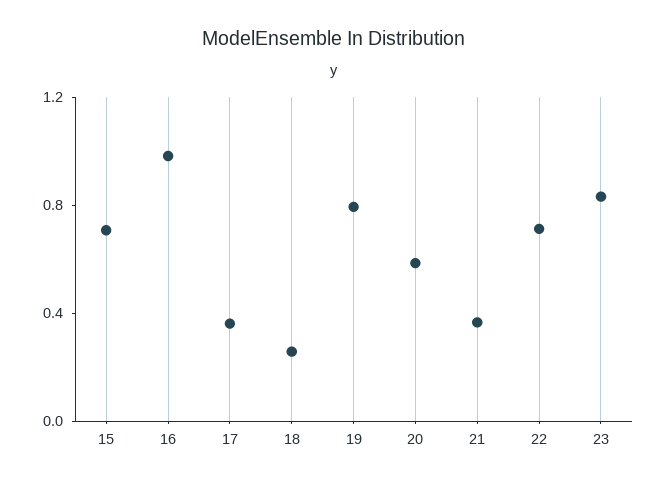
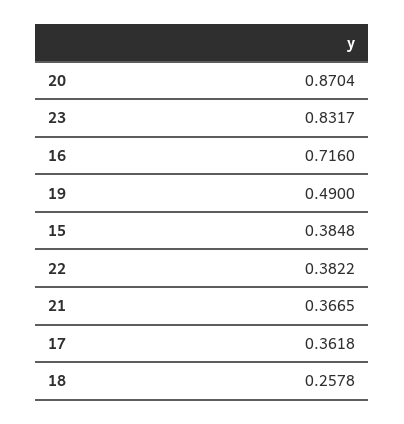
  {
-   "15": 0.7,
+   "15": 0.3848,
-   "16": 1,
+   "16": 0.716,
    "17": 0.3618,
    "18": 0.2578,
-   "19": 0.8,
+   "19": 0.49,
-   "20": 0.6,
+   "20": 0.8704,
    "21": 0.3665,
-   "22": 0.7,
+   "22": 0.3822,
    "23": 0.8317
  }

